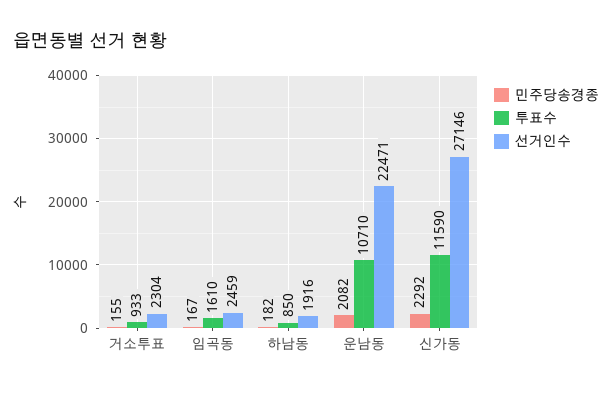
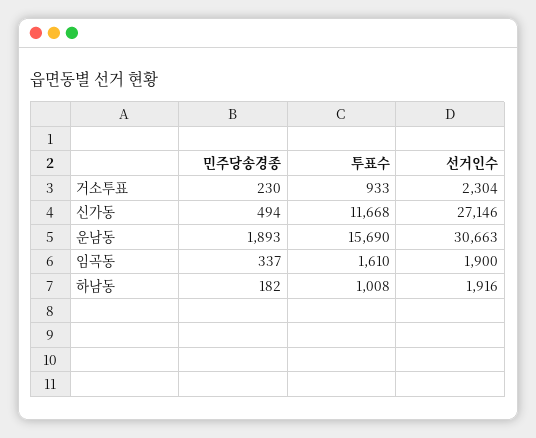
  {
    "민주당송경종": {
-     "거소투표": 155,
+     "거소투표": 230,
-     "임곡동": 167,
+     "임곡동": 337,
      "하남동": 182,
-     "운남동": 2082,
+     "운남동": 1893,
-     "신가동": 2292
+     "신가동": 494
    },
    "투표수": {
      "거소투표": 933,
      "임곡동": 1610,
-     "하남동": 850,
+     "하남동": 1008,
-     "운남동": 10710,
+     "운남동": 15690,
-     "신가동": 11590
+     "신가동": 11668
    },
    "선거인수": {
      "거소투표": 2304,
-     "임곡동": 2459,
+     "임곡동": 1900,
      "하남동": 1916,
-     "운남동": 22471,
+     "운남동": 30663,
      "신가동": 27146
    }
  }

